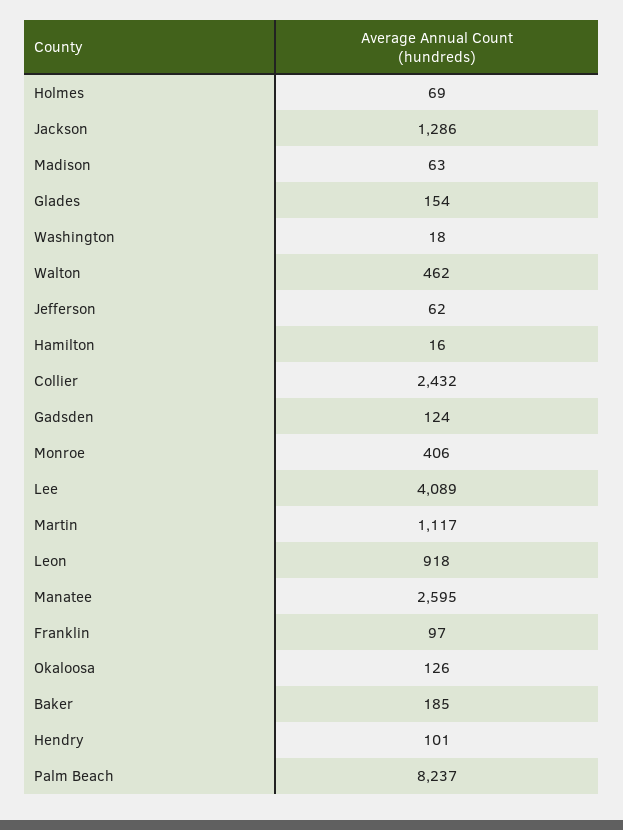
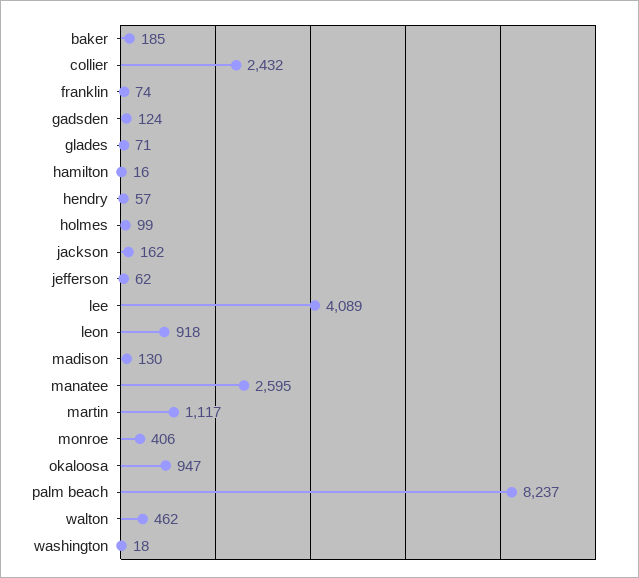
  {
-   "Holmes": 69,
+   "Holmes": 99,
-   "Jackson": 1286,
+   "Jackson": 162,
-   "Madison": 63,
+   "Madison": 130,
-   "Glades": 154,
+   "Glades": 71,
    "Washington": 18,
    "Walton": 462,
    "Jefferson": 62,
    "Hamilton": 16,
    "Collier": 2432,
    "Gadsden": 124,
    "Monroe": 406,
    "Lee": 4089,
    "Martin": 1117,
    "Leon": 918,
    "Manatee": 2595,
-   "Franklin": 97,
+   "Franklin": 74,
-   "Okaloosa": 126,
+   "Okaloosa": 947,
    "Baker": 185,
-   "Hendry": 101,
+   "Hendry": 57,
    "Palm Beach": 8237
  }

